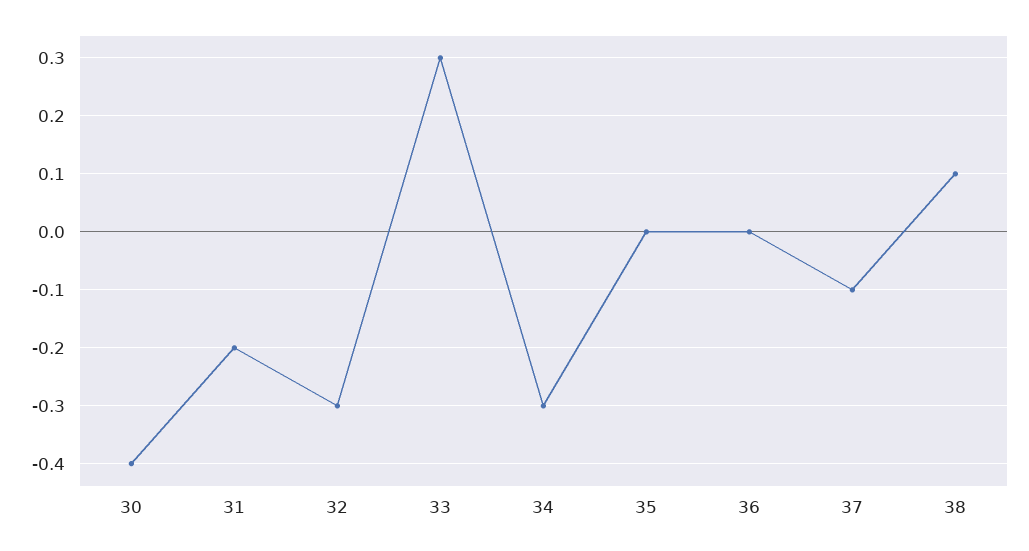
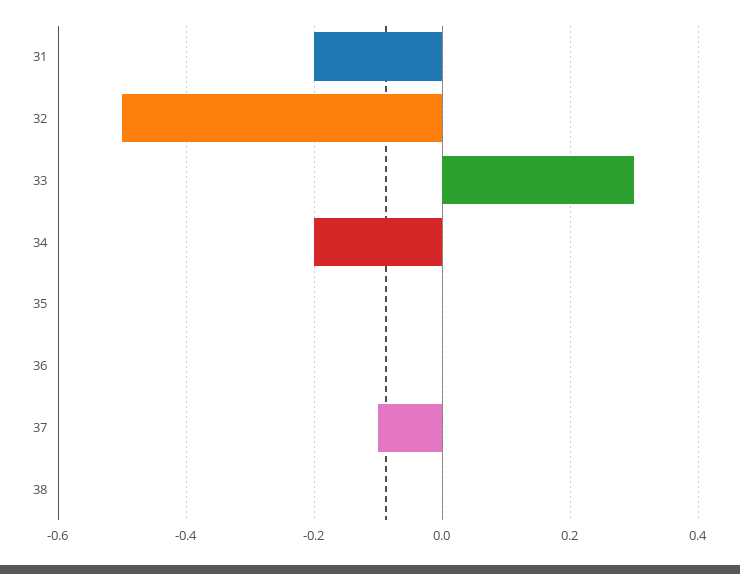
  {
-   "30": -0.4,
    "31": -0.2,
-   "32": -0.3,
+   "32": -0.5,
    "33": 0.3,
-   "34": -0.3,
+   "34": -0.2,
    "35": 0,
    "36": 0,
    "37": -0.1,
-   "38": 0.1
+   "38": 0
  }

